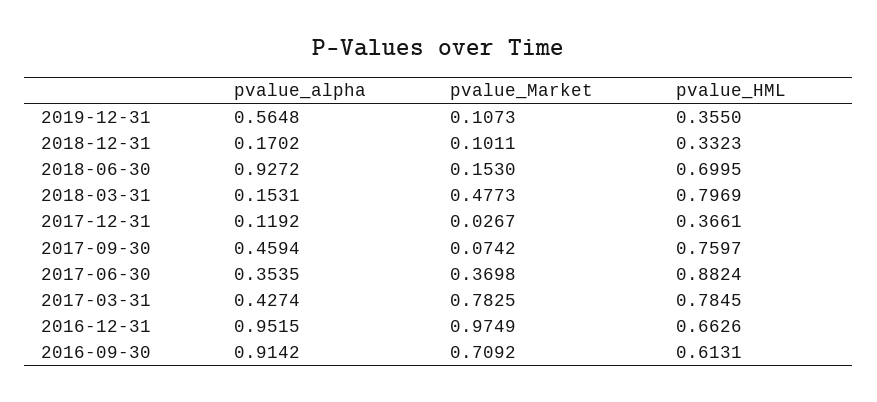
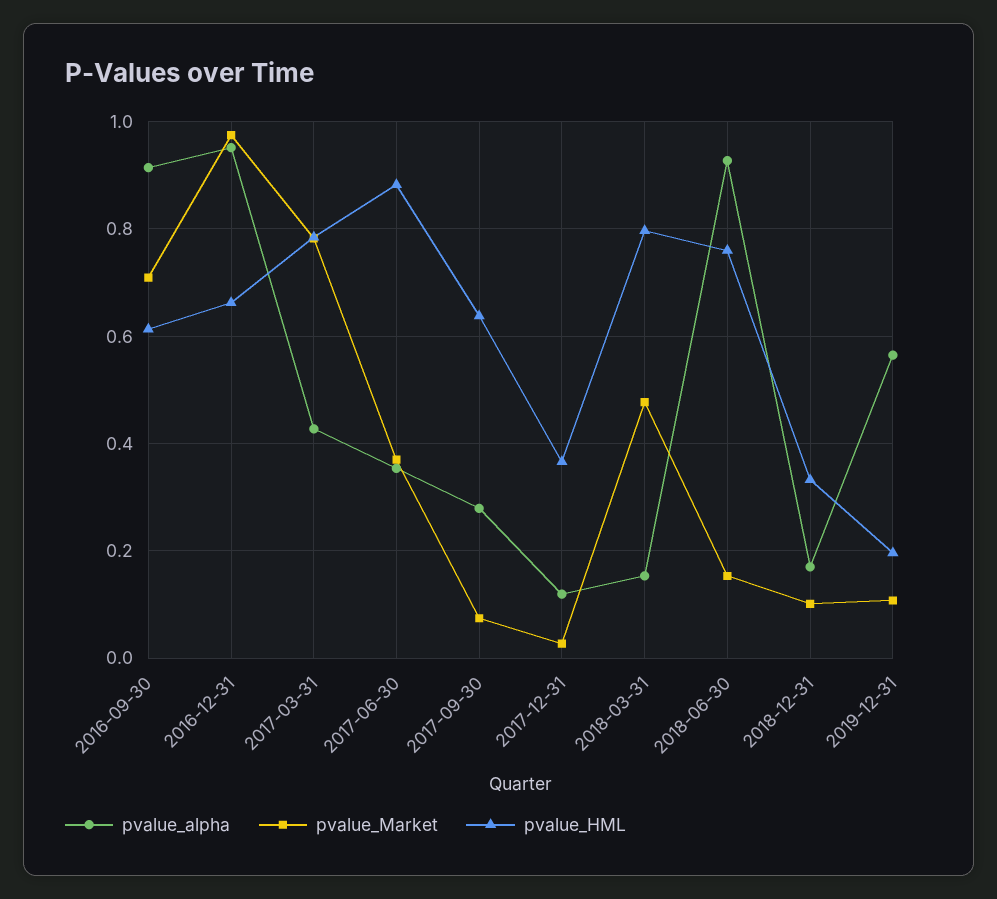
  {
    "pvalue_alpha": {
      "2019-12-31": 0.5648,
      "2018-12-31": 0.1702,
      "2018-06-30": 0.9272,
      "2018-03-31": 0.1531,
      "2017-12-31": 0.1192,
-     "2017-09-30": 0.4594,
+     "2017-09-30": 0.28,
      "2017-06-30": 0.3535,
      "2017-03-31": 0.4274,
      "2016-12-31": 0.9515,
      "2016-09-30": 0.9142
    },
    "pvalue_Market": {
      "2019-12-31": 0.1073,
      "2018-12-31": 0.1011,
      "2018-06-30": 0.153,
      "2018-03-31": 0.4773,
      "2017-12-31": 0.0267,
      "2017-09-30": 0.0742,
      "2017-06-30": 0.3698,
      "2017-03-31": 0.7825,
      "2016-12-31": 0.9749,
      "2016-09-30": 0.7092
    },
    "pvalue_HML": {
-     "2019-12-31": 0.355,
+     "2019-12-31": 0.2,
      "2018-12-31": 0.3323,
-     "2018-06-30": 0.6995,
+     "2018-06-30": 0.76,
      "2018-03-31": 0.7969,
      "2017-12-31": 0.3661,
-     "2017-09-30": 0.7597,
+     "2017-09-30": 0.64,
      "2017-06-30": 0.8824,
      "2017-03-31": 0.7845,
      "2016-12-31": 0.6626,
      "2016-09-30": 0.6131
    }
  }

